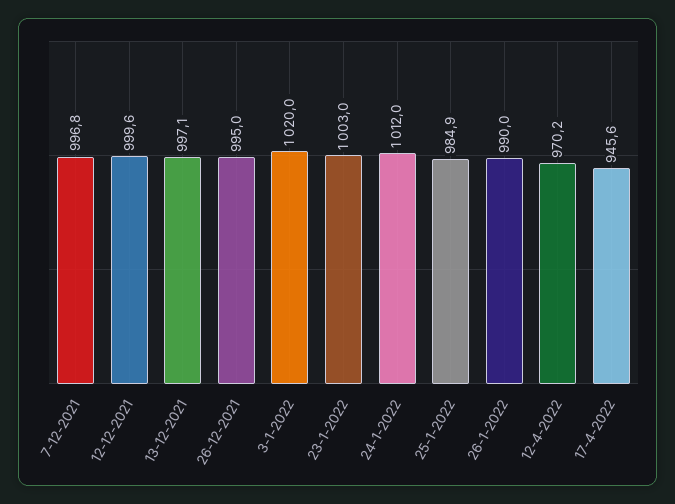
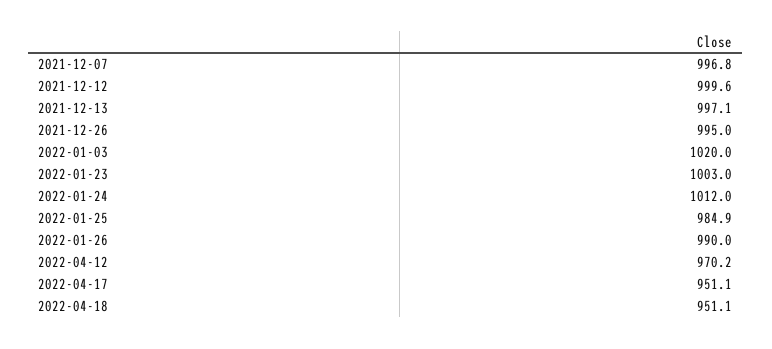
  {
    "7-12-2021": 996.8,
    "12-12-2021": 999.6,
    "13-12-2021": 997.1,
    "26-12-2021": 995,
    "3-1-2022": 1020,
    "23-1-2022": 1003,
    "24-1-2022": 1012,
    "25-1-2022": 984.9,
    "26-1-2022": 990,
    "12-4-2022": 970.2,
-   "17-4-2022": 945.6
+   "17-4-2022": 951.1,
+   "2022-04-18": 951.1
  }

